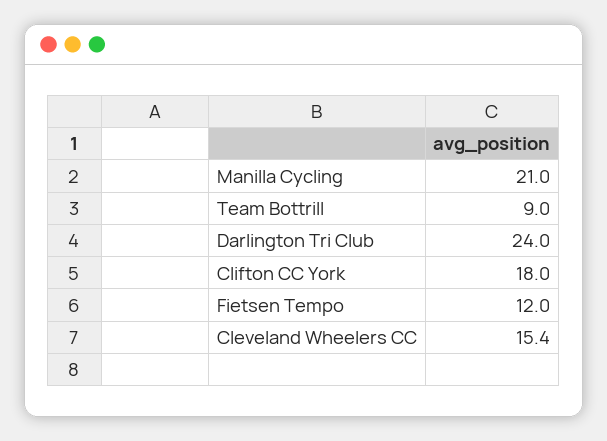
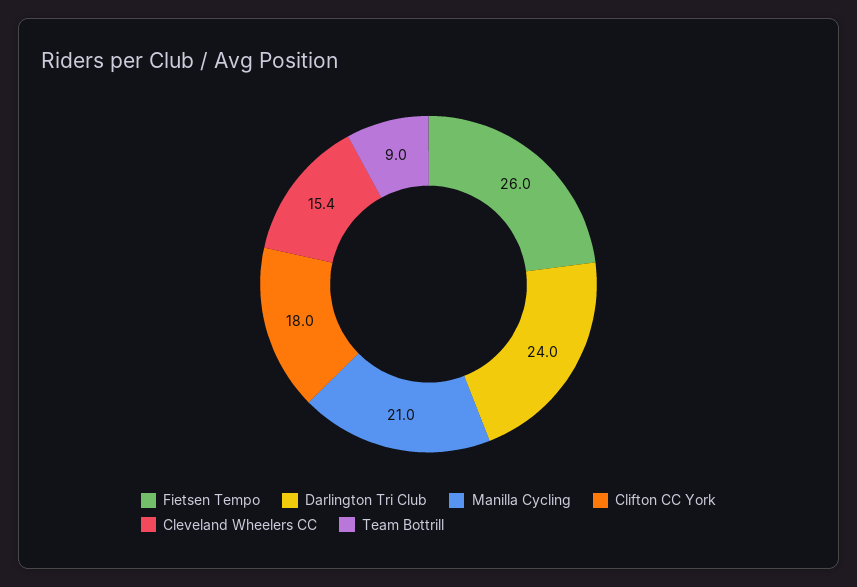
  {
    "Manilla Cycling": 21,
    "Team Bottrill": 9,
    "Darlington Tri Club": 24,
    "Clifton CC York": 18,
-   "Fietsen Tempo": 12,
+   "Fietsen Tempo": 26,
    "Cleveland Wheelers CC": 15.4
  }

